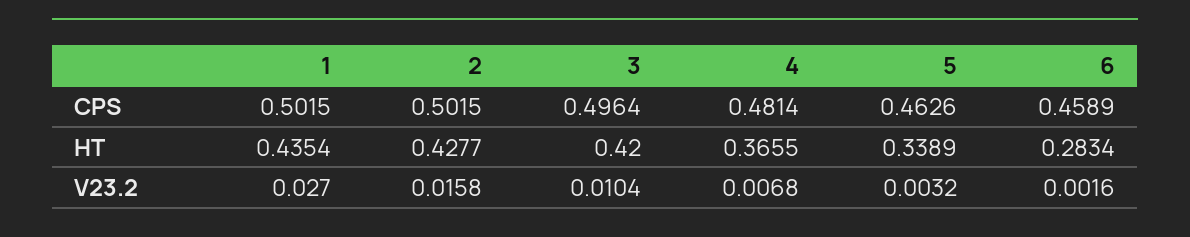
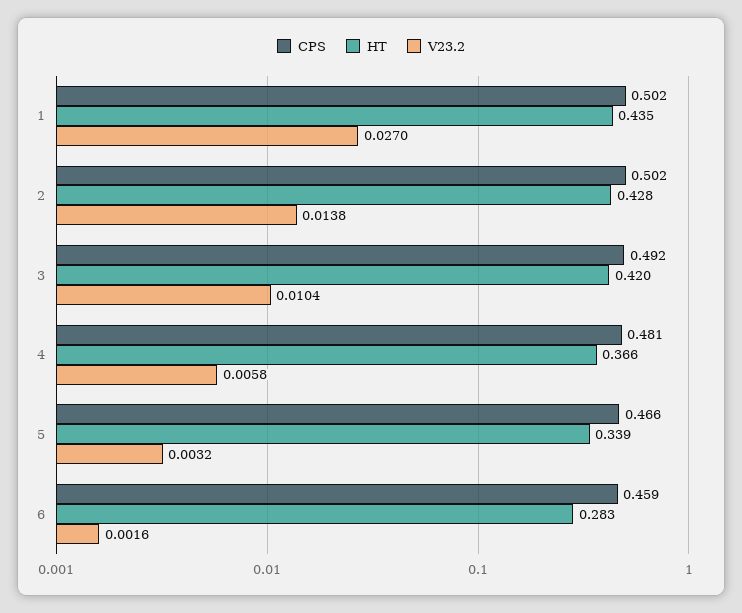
  {
    "CPS": {
      "1": 0.5015,
      "2": 0.5015,
-     "3": 0.4964,
+     "3": 0.492,
      "4": 0.4814,
-     "5": 0.4626,
+     "5": 0.466,
      "6": 0.4589
    },
    "HT": {
      "1": 0.4354,
      "2": 0.4277,
      "3": 0.42,
      "4": 0.3655,
      "5": 0.3389,
      "6": 0.2834
    },
    "V23.2": {
      "1": 0.027,
-     "2": 0.0158,
+     "2": 0.0138,
      "3": 0.0104,
-     "4": 0.0068,
+     "4": 0.0058,
      "5": 0.0032,
      "6": 0.0016
    }
  }

